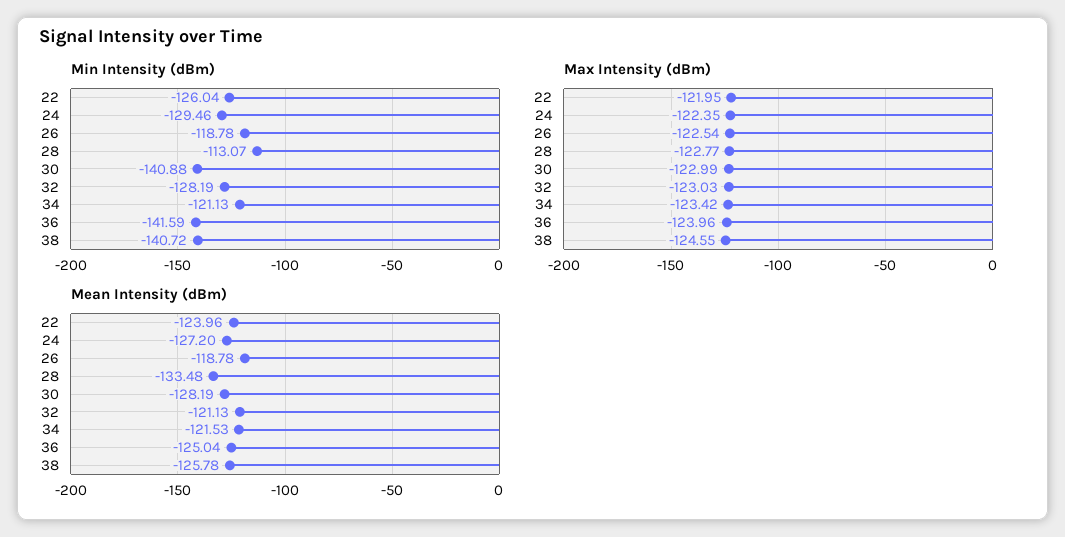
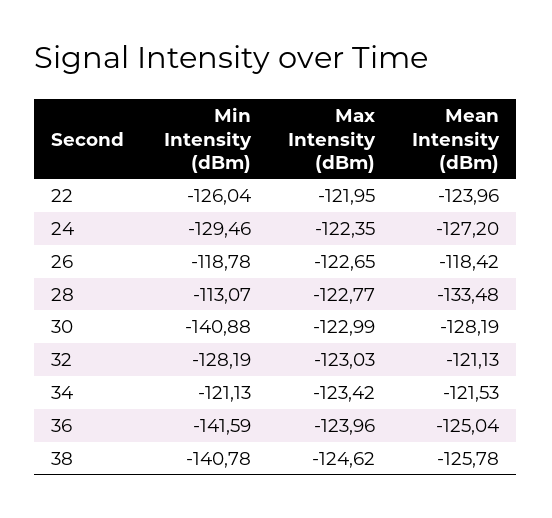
  {
    "Min Intensity (dBm)": {
      "22": -126.04,
      "24": -129.46,
      "26": -118.78,
      "28": -113.07,
      "30": -140.88,
      "32": -128.19,
      "34": -121.13,
      "36": -141.59,
-     "38": -140.72
+     "38": -140.78
    },
    "Max Intensity (dBm)": {
      "22": -121.95,
      "24": -122.35,
-     "26": -122.54,
+     "26": -122.65,
      "28": -122.77,
      "30": -122.99,
      "32": -123.03,
      "34": -123.42,
      "36": -123.96,
-     "38": -124.55
+     "38": -124.62
    },
    "Mean Intensity (dBm)": {
      "22": -123.96,
      "24": -127.2,
-     "26": -118.78,
+     "26": -118.42,
      "28": -133.48,
      "30": -128.19,
      "32": -121.13,
      "34": -121.53,
      "36": -125.04,
      "38": -125.78
    }
  }

